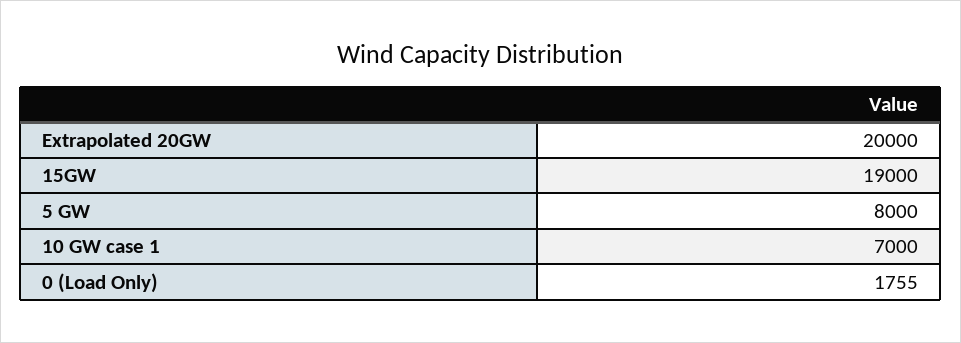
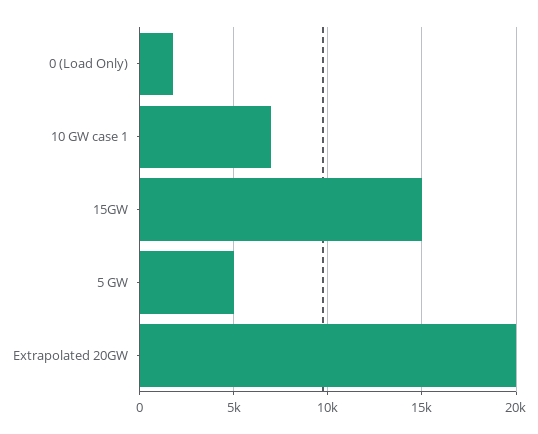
  {
    "Extrapolated 20GW": 20000,
-   "15GW": 19000,
+   "15GW": 15000,
-   "5 GW": 8000,
+   "5 GW": 5000,
    "10 GW case 1": 7000,
    "0 (Load Only)": 1755
  }

